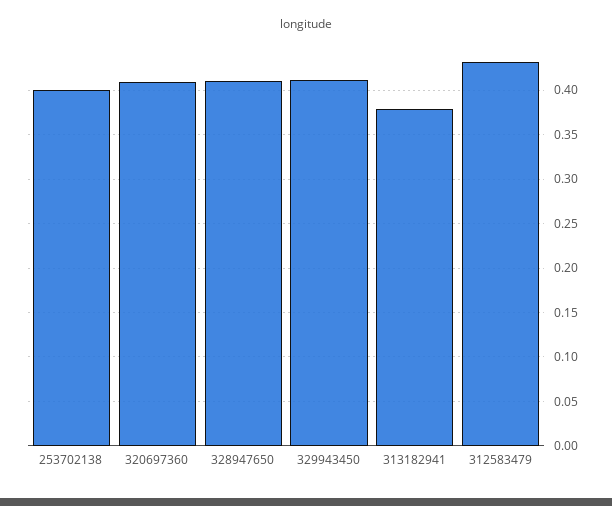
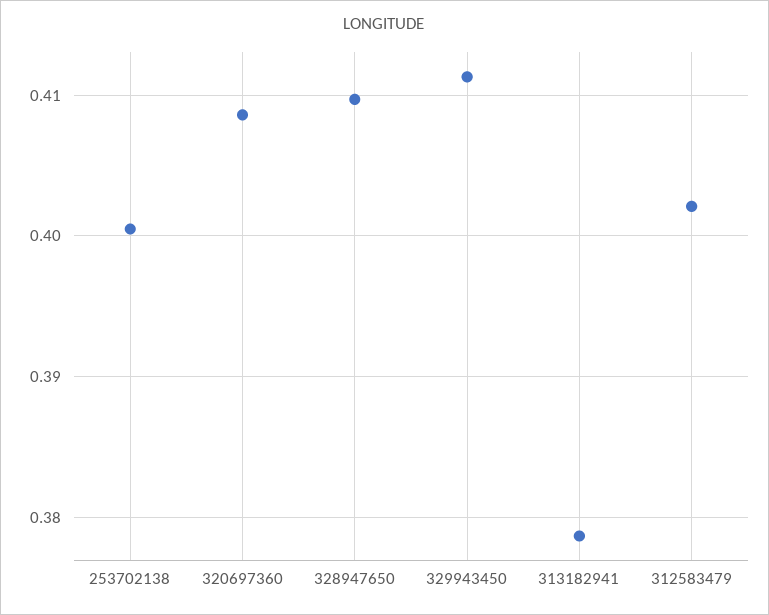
  {
    "253702138": 0.401,
    "320697360": 0.409,
    "328947650": 0.41,
    "329943450": 0.411,
    "313182941": 0.379,
-   "312583479": 0.43
+   "312583479": 0.402
  }

